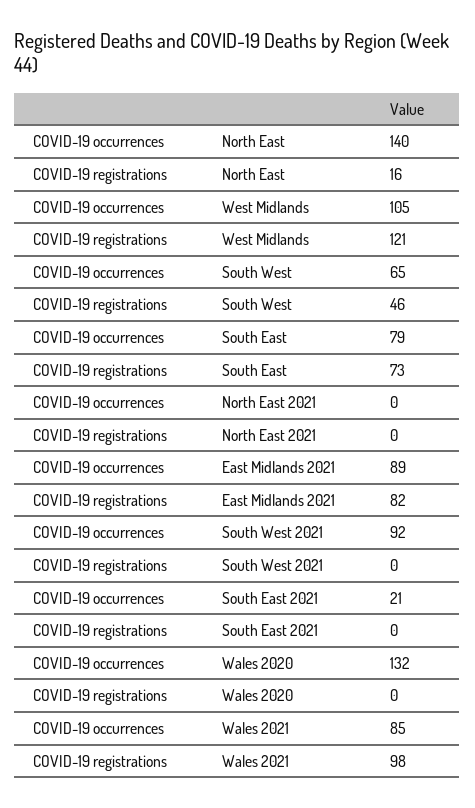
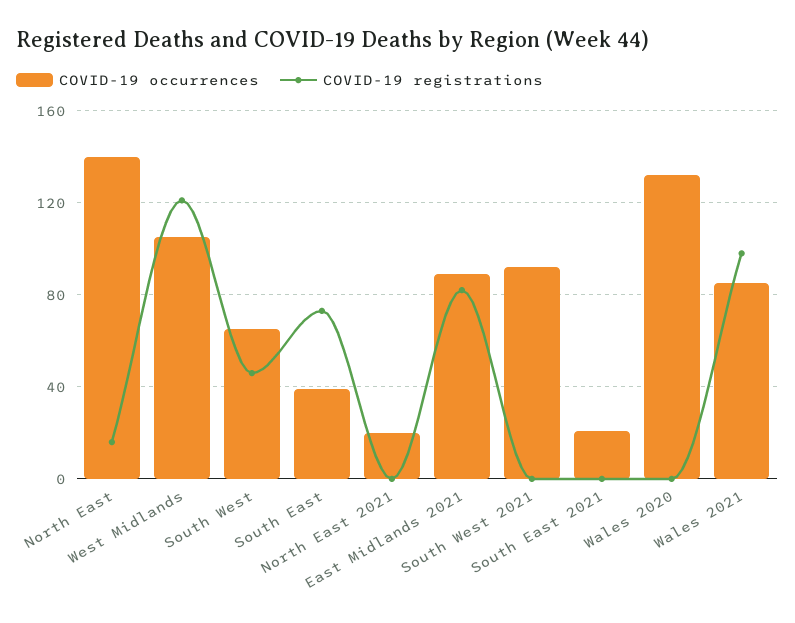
  {
    "COVID-19 occurrences": {
      "North East": 140,
      "West Midlands": 105,
      "South West": 65,
-     "South East": 79,
+     "South East": 40,
-     "North East 2021": 0,
+     "North East 2021": 20,
      "East Midlands 2021": 89,
      "South West 2021": 92,
      "South East 2021": 21,
      "Wales 2020": 132,
      "Wales 2021": 85
    },
    "COVID-19 registrations": {
      "North East": 16,
      "West Midlands": 121,
      "South West": 46,
      "South East": 73,
      "North East 2021": 0,
      "East Midlands 2021": 82,
      "South West 2021": 0,
      "South East 2021": 0,
      "Wales 2020": 0,
      "Wales 2021": 98
    }
  }

